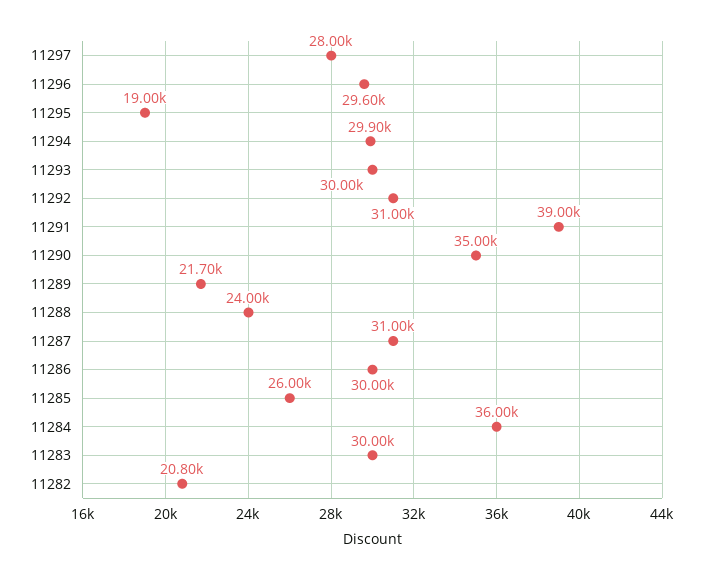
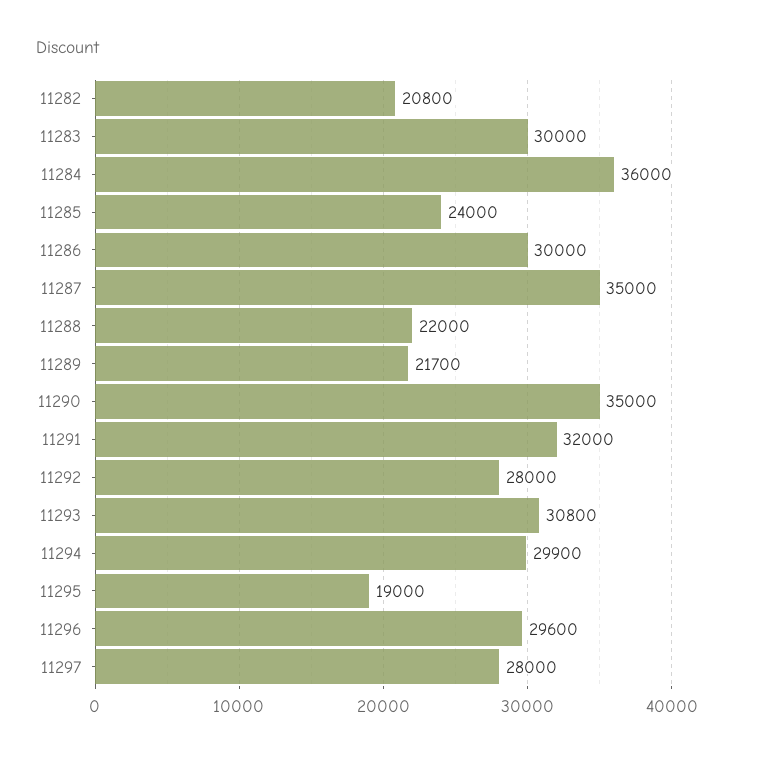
  {
    "11297": 28000,
    "11296": 29600,
    "11295": 19000,
    "11294": 29900,
-   "11293": 30000,
+   "11293": 30800,
-   "11292": 31000,
+   "11292": 28000,
-   "11291": 39000,
+   "11291": 32000,
    "11290": 35000,
    "11289": 21700,
-   "11288": 24000,
+   "11288": 22000,
-   "11287": 31000,
+   "11287": 35000,
    "11286": 30000,
-   "11285": 26000,
+   "11285": 24000,
    "11284": 36000,
    "11283": 30000,
    "11282": 20800
  }

